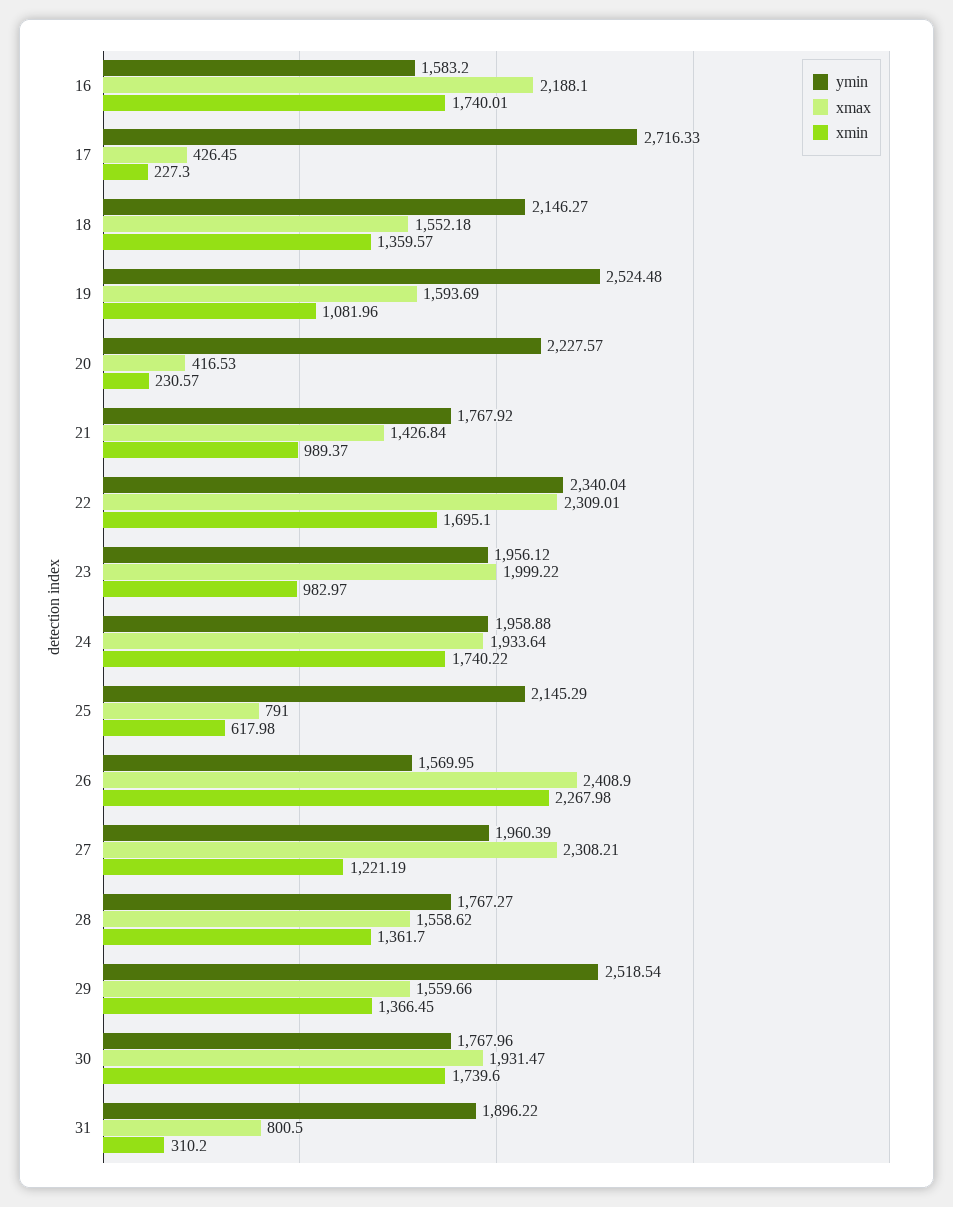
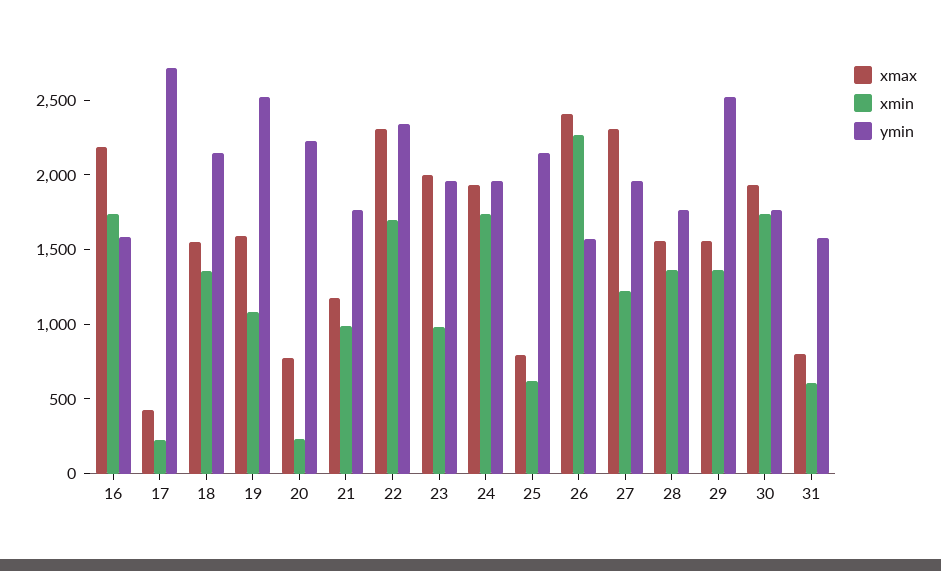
  {
    "ymin": {
      "16": 1583.2,
      "17": 2716.33,
      "18": 2146.27,
      "19": 2524.48,
      "20": 2227.57,
      "21": 1767.92,
      "22": 2340.04,
      "23": 1956.12,
      "24": 1958.88,
      "25": 2145.29,
      "26": 1569.95,
      "27": 1960.39,
      "28": 1767.27,
      "29": 2518.54,
      "30": 1767.96,
-     "31": 1896.22
+     "31": 1600
    },
    "xmax": {
      "16": 2188.1,
      "17": 426.45,
      "18": 1552.18,
      "19": 1593.69,
-     "20": 416.53,
+     "20": 800,
-     "21": 1426.84,
+     "21": 1200,
      "22": 2309.01,
      "23": 1999.22,
      "24": 1933.64,
      "25": 791,
      "26": 2408.9,
      "27": 2308.21,
      "28": 1558.62,
      "29": 1559.66,
      "30": 1931.47,
      "31": 800.5
    },
    "xmin": {
      "16": 1740.01,
      "17": 227.3,
      "18": 1359.57,
      "19": 1081.96,
      "20": 230.57,
      "21": 989.37,
      "22": 1695.1,
      "23": 982.97,
      "24": 1740.22,
      "25": 617.98,
      "26": 2267.98,
      "27": 1221.19,
      "28": 1361.7,
      "29": 1366.45,
      "30": 1739.6,
-     "31": 310.2
+     "31": 600
    }
  }

